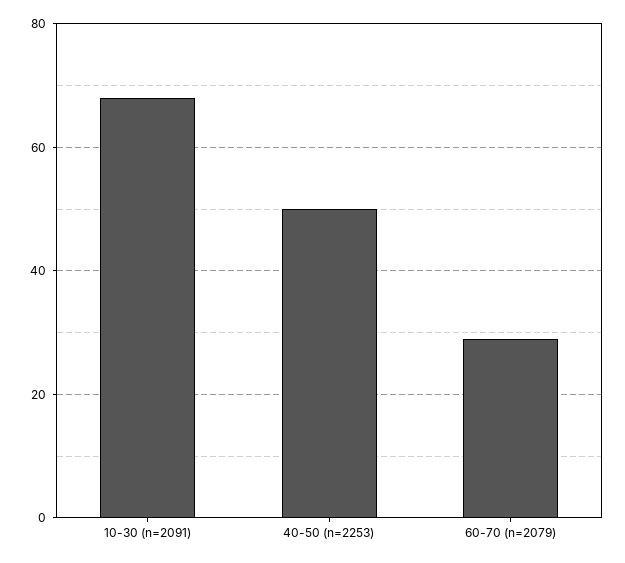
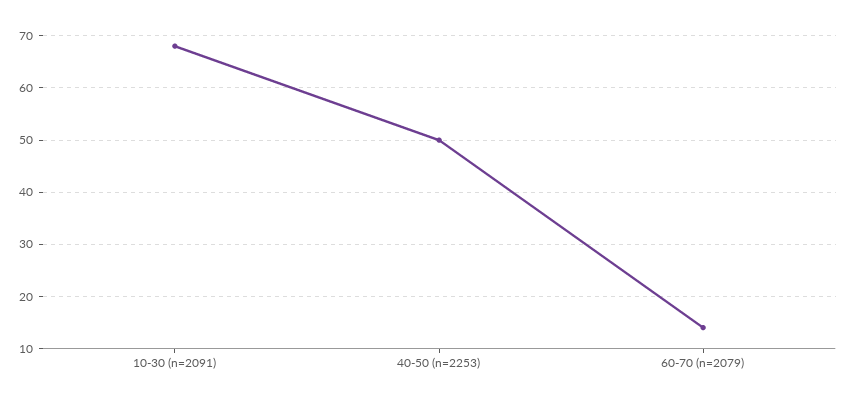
  {
    "10-30 (n=2091)": 70,
    "40-50 (n=2253)": 50,
-   "60-70 (n=2079)": 30
+   "60-70 (n=2079)": 15
  }

